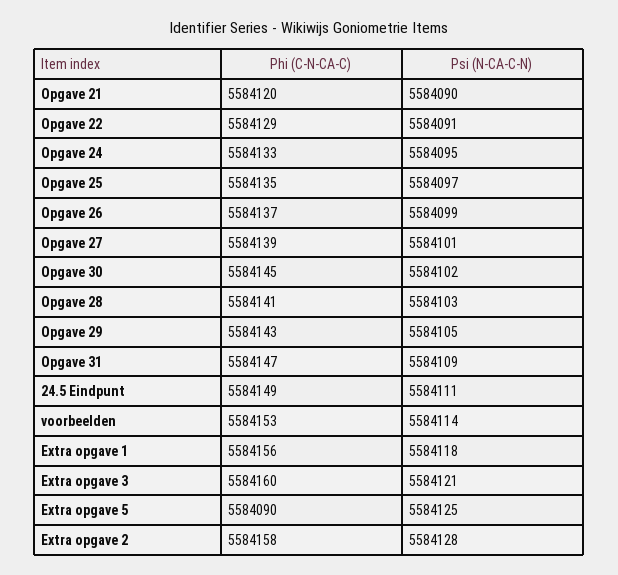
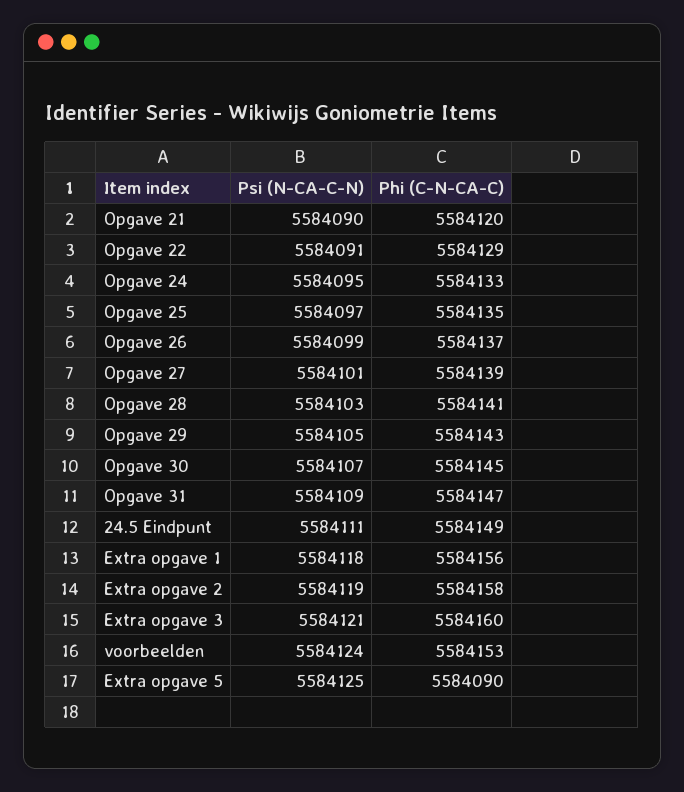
  {
    "Phi (C-N-CA-C)": {
      "Opgave 21": 5584120,
      "Opgave 22": 5584129,
      "Opgave 24": 5584133,
      "Opgave 25": 5584135,
      "Opgave 26": 5584137,
      "Opgave 27": 5584139,
      "Opgave 30": 5584145,
      "Opgave 28": 5584141,
      "Opgave 29": 5584143,
      "Opgave 31": 5584147,
      "24.5 Eindpunt": 5584149,
      "voorbeelden": 5584153,
      "Extra opgave 1": 5584156,
      "Extra opgave 3": 5584160,
      "Extra opgave 5": 5584090,
      "Extra opgave 2": 5584158
    },
    "Psi (N-CA-C-N)": {
      "Opgave 21": 5584090,
      "Opgave 22": 5584091,
      "Opgave 24": 5584095,
      "Opgave 25": 5584097,
      "Opgave 26": 5584099,
      "Opgave 27": 5584101,
-     "Opgave 30": 5584102,
+     "Opgave 30": 5584107,
      "Opgave 28": 5584103,
      "Opgave 29": 5584105,
      "Opgave 31": 5584109,
      "24.5 Eindpunt": 5584111,
-     "voorbeelden": 5584114,
+     "voorbeelden": 5584124,
      "Extra opgave 1": 5584118,
      "Extra opgave 3": 5584121,
      "Extra opgave 5": 5584125,
-     "Extra opgave 2": 5584128
+     "Extra opgave 2": 5584119
    }
  }

